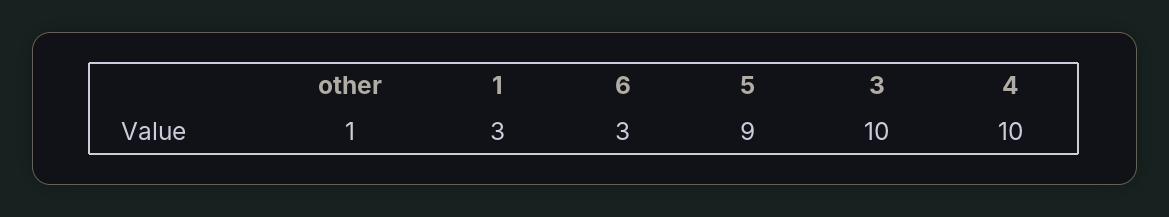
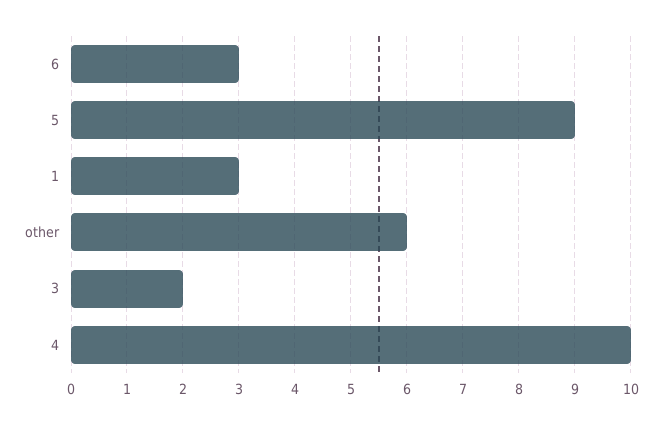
  {
-   "other": 1,
+   "other": 6,
    "1": 3,
    "6": 3,
    "5": 9,
-   "3": 10,
+   "3": 2,
    "4": 10
  }

